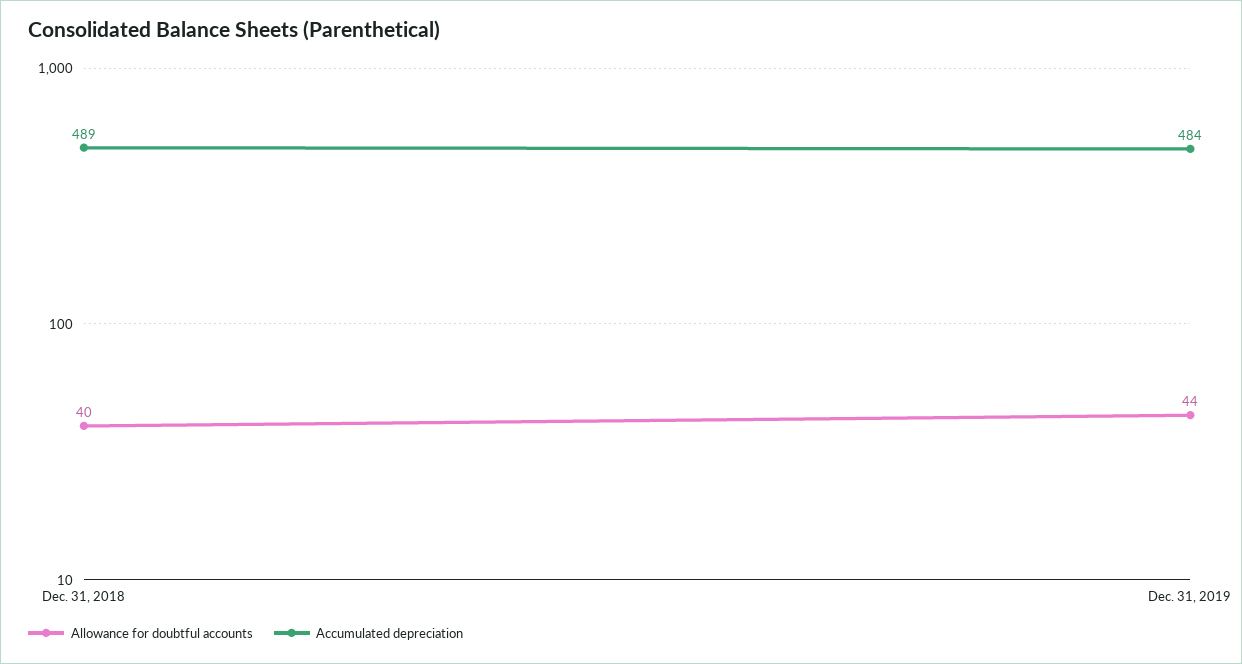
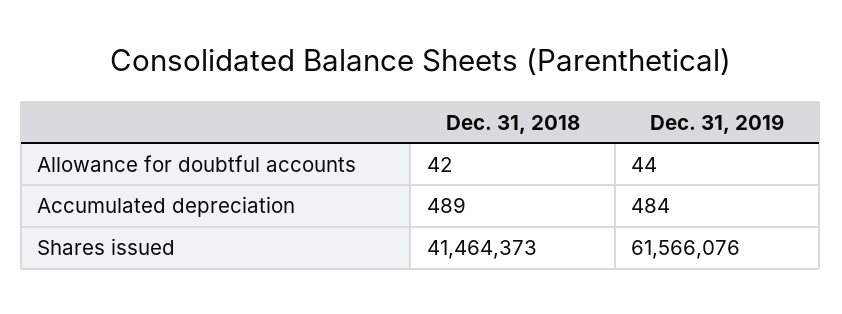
  {
    "Allowance for doubtful accounts": {
-     "Dec. 31, 2018": 40,
+     "Dec. 31, 2018": 42,
      "Dec. 31, 2019": 44
    },
    "Accumulated depreciation": {
      "Dec. 31, 2018": 489,
      "Dec. 31, 2019": 484
-   }
+   },
+   "Shares issued": {
+     "Dec. 31, 2018": 41464373,
+     "Dec. 31, 2019": 61566076
+   }
  }

